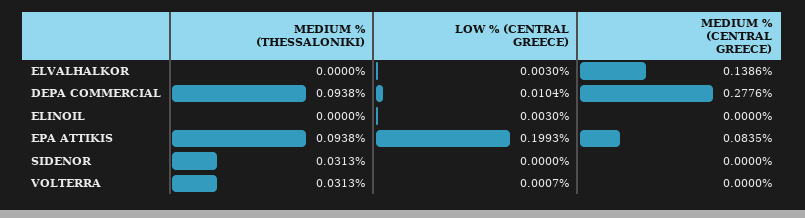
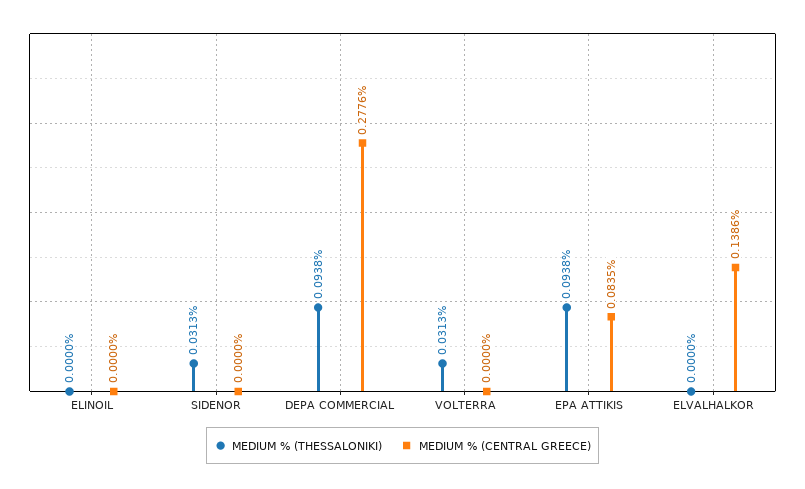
  {
    "MEDIUM % (THESSALONIKI)": {
      "ELVALHALKOR": 0,
      "DEPA COMMERCIAL": 0.0938,
      "ELINOIL": 0,
      "EPA ATTIKIS": 0.0938,
      "SIDENOR": 0.0313,
      "VOLTERRA": 0.0313
    },
-   "LOW % (CENTRAL GREECE)": {
-     "ELVALHALKOR": 0.003,
-     "DEPA COMMERCIAL": 0.0104,
-     "ELINOIL": 0.003,
-     "EPA ATTIKIS": 0.1993,
-     "SIDENOR": 0,
-     "VOLTERRA": 0.0007
-   },
    "MEDIUM % (CENTRAL GREECE)": {
      "ELVALHALKOR": 0.1386,
      "DEPA COMMERCIAL": 0.2776,
      "ELINOIL": 0,
      "EPA ATTIKIS": 0.0835,
      "SIDENOR": 0,
      "VOLTERRA": 0
    }
  }

